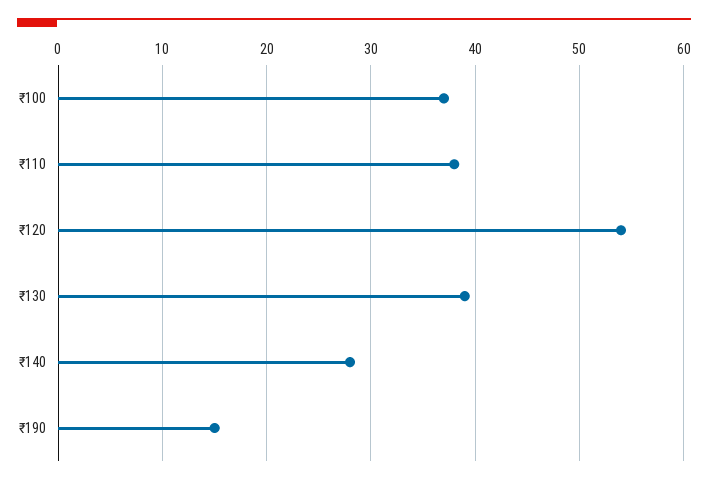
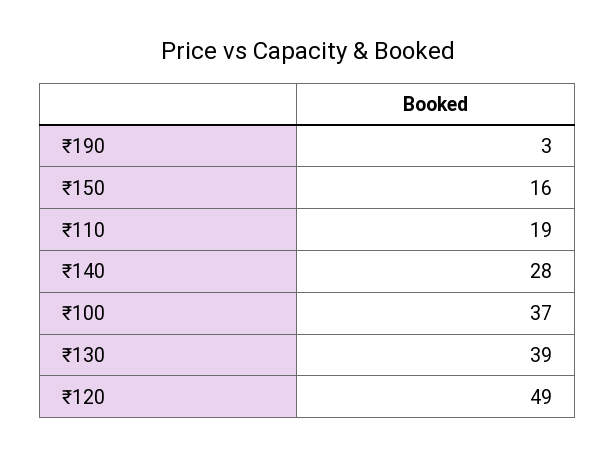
  {
    "₹100": 37,
-   "₹110": 38,
+   "₹110": 19,
-   "₹120": 54,
+   "₹120": 49,
    "₹130": 39,
    "₹140": 28,
-   "₹190": 15
+   "₹190": 3,
+   "₹150": 16
  }

